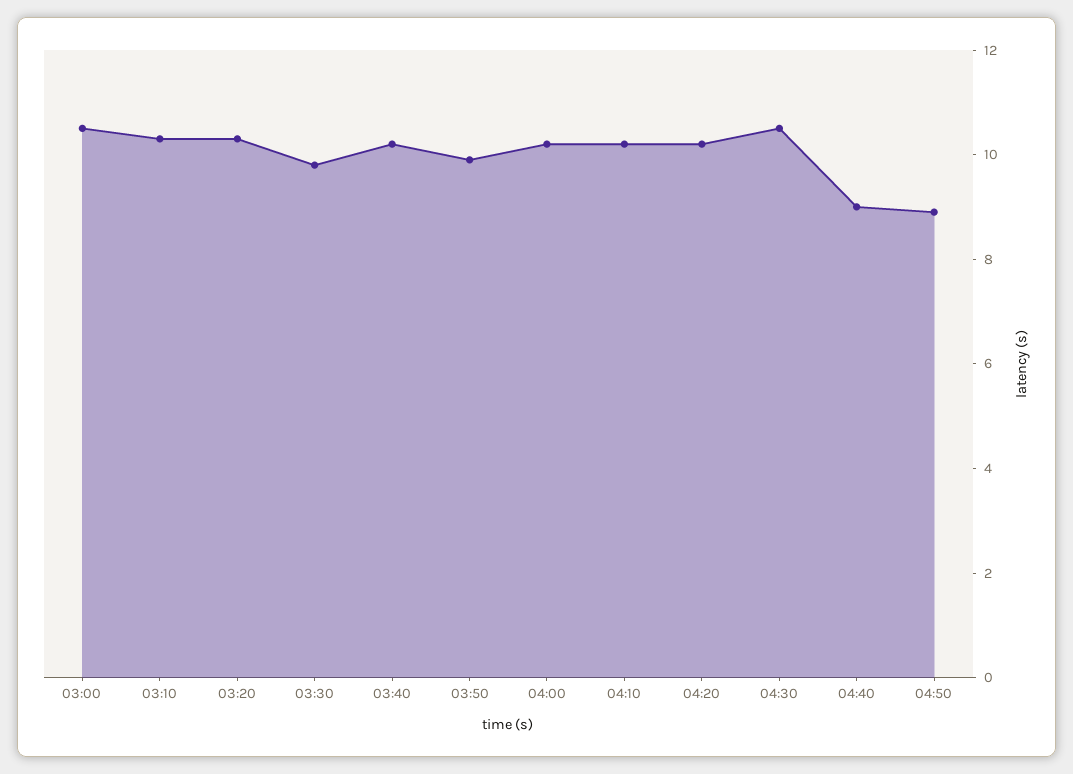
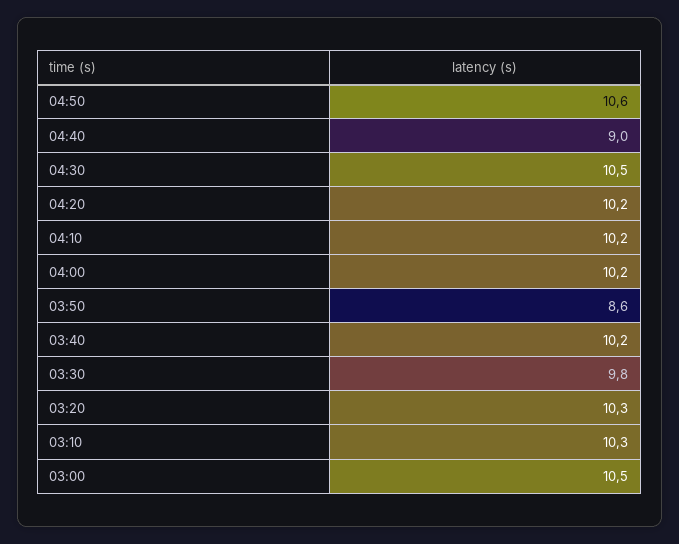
  {
    "03:00": 10.5,
    "03:10": 10.3,
    "03:20": 10.3,
    "03:30": 9.8,
    "03:40": 10.2,
-   "03:50": 10,
+   "03:50": 8.6,
    "04:00": 10.2,
    "04:10": 10.2,
    "04:20": 10.2,
    "04:30": 10.5,
    "04:40": 9,
-   "04:50": 9
+   "04:50": 10.6
  }

